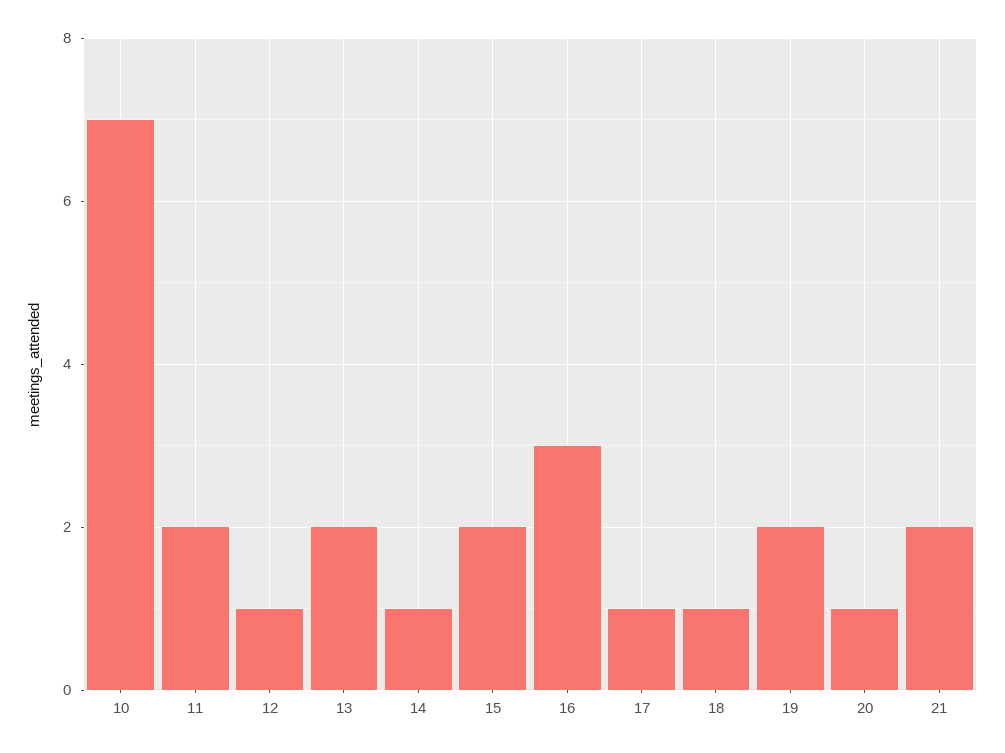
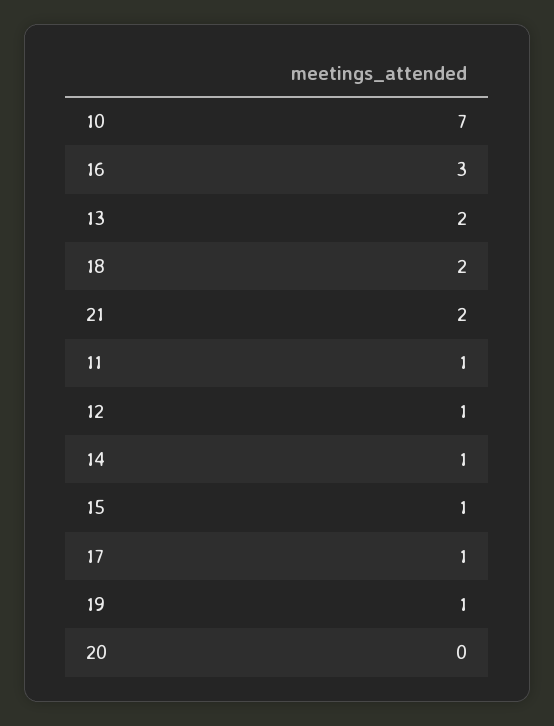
  {
    "10": 7,
-   "11": 2,
+   "11": 1,
    "12": 1,
    "13": 2,
    "14": 1,
-   "15": 2,
+   "15": 1,
    "16": 3,
    "17": 1,
-   "18": 1,
+   "18": 2,
-   "19": 2,
+   "19": 1,
-   "20": 1,
+   "20": 0,
    "21": 2
  }

